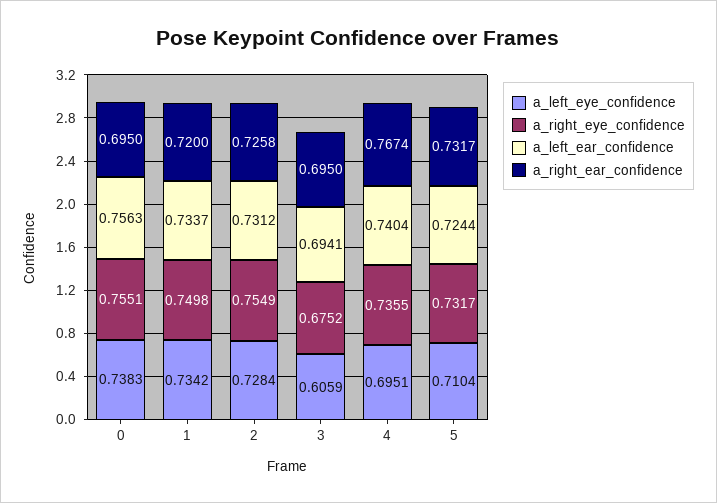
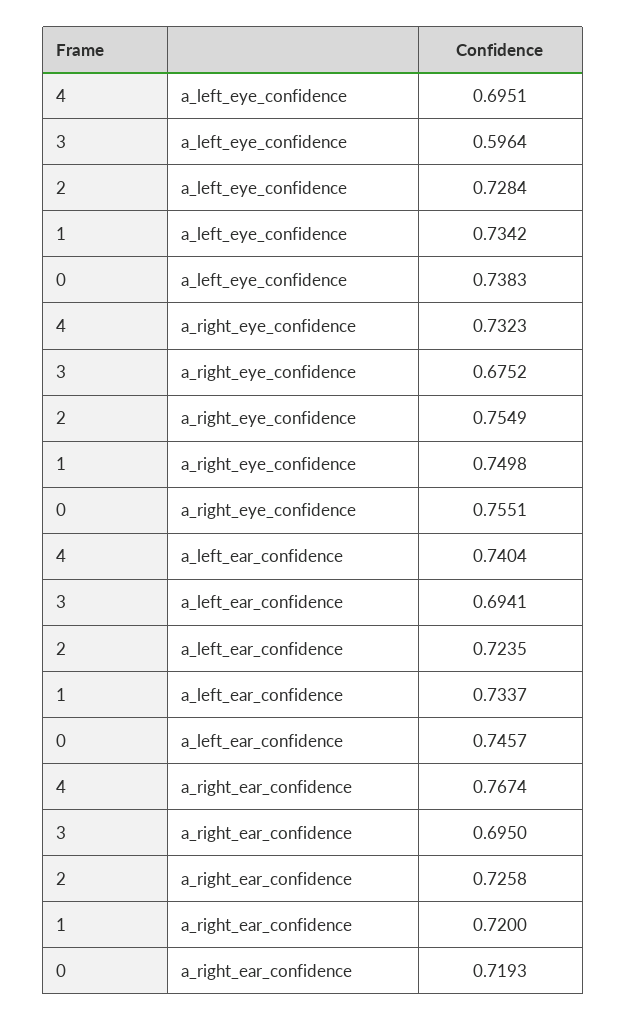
  {
    "a_left_eye_confidence": {
      "0": 0.7383,
      "1": 0.7342,
      "2": 0.7284,
-     "3": 0.6059,
+     "3": 0.5964,
-     "4": 0.6951,
+     "4": 0.6951
-     "5": 0.7104
    },
    "a_right_eye_confidence": {
      "0": 0.7551,
      "1": 0.7498,
      "2": 0.7549,
      "3": 0.6752,
-     "4": 0.7355,
+     "4": 0.7323
-     "5": 0.7317
    },
    "a_left_ear_confidence": {
-     "0": 0.7563,
+     "0": 0.7457,
      "1": 0.7337,
-     "2": 0.7312,
+     "2": 0.7235,
      "3": 0.6941,
-     "4": 0.7404,
+     "4": 0.7404
-     "5": 0.7244
    },
    "a_right_ear_confidence": {
-     "0": 0.695,
+     "0": 0.7193,
      "1": 0.72,
      "2": 0.7258,
      "3": 0.695,
-     "4": 0.7674,
+     "4": 0.7674
-     "5": 0.7317
    }
  }

